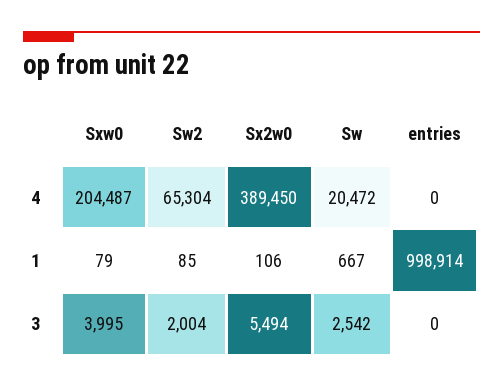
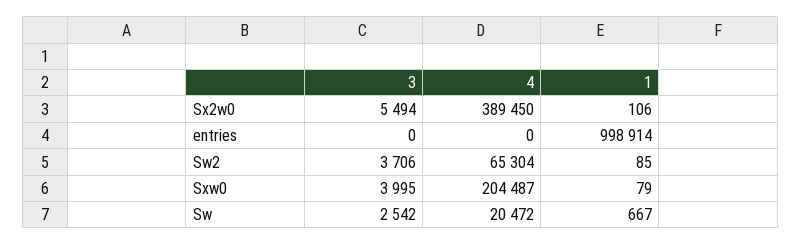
  {
    "Sxw0": {
      "4": 204487,
      "1": 79,
      "3": 3995
    },
    "Sw2": {
      "4": 65304,
      "1": 85,
-     "3": 2004
+     "3": 3706
    },
    "Sx2w0": {
      "4": 389450,
      "1": 106,
      "3": 5494
    },
    "Sw": {
      "4": 20472,
      "1": 667,
      "3": 2542
    },
    "entries": {
      "4": 0,
      "1": 998914,
      "3": 0
    }
  }

